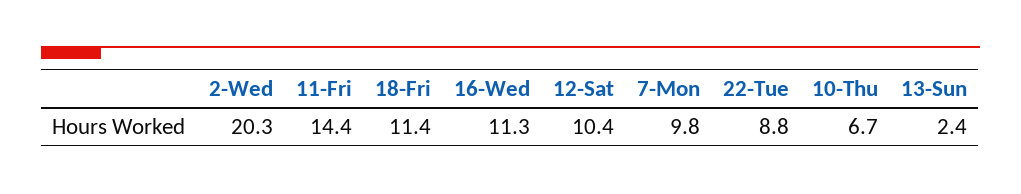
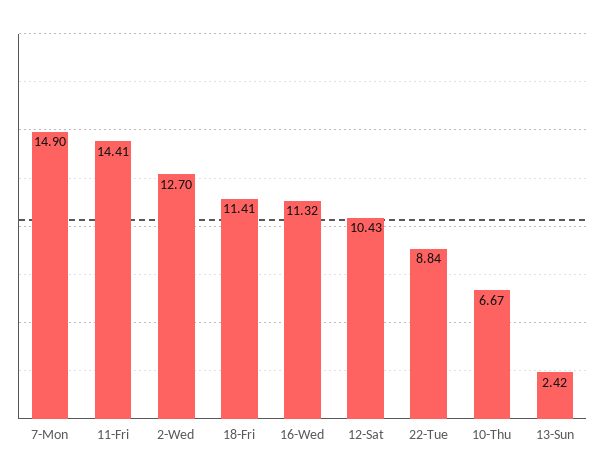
  {
-   "2-Wed": 20.3,
+   "2-Wed": 12.7,
    "11-Fri": 14.41,
    "18-Fri": 11.41,
    "16-Wed": 11.32,
    "12-Sat": 10.43,
-   "7-Mon": 9.8,
+   "7-Mon": 14.9,
    "22-Tue": 8.84,
    "10-Thu": 6.67,
    "13-Sun": 2.42
  }

